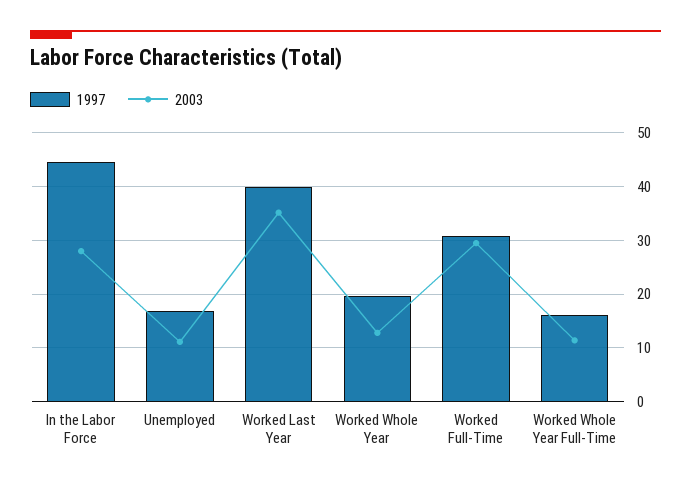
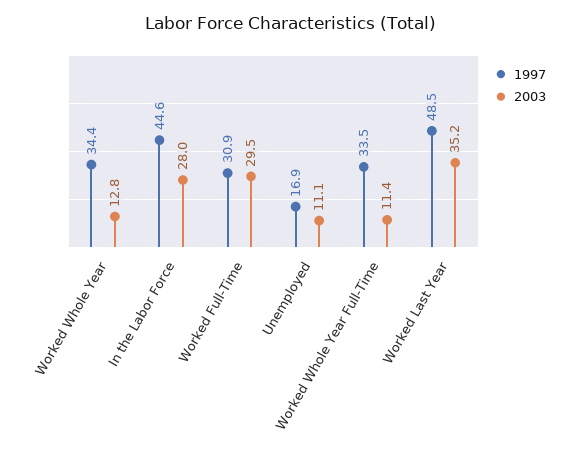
  {
    "1997": {
      "In the Labor Force": 44.6,
      "Unemployed": 16.9,
-     "Worked Last Year": 40,
+     "Worked Last Year": 48.5,
-     "Worked Whole Year": 20,
+     "Worked Whole Year": 34.4,
      "Worked Full-Time": 30.9,
-     "Worked Whole Year Full-Time": 16
+     "Worked Whole Year Full-Time": 33.5
    },
    "2003": {
      "In the Labor Force": 28,
      "Unemployed": 11.1,
      "Worked Last Year": 35.2,
      "Worked Whole Year": 12.8,
      "Worked Full-Time": 29.5,
      "Worked Whole Year Full-Time": 11.4
    }
  }

